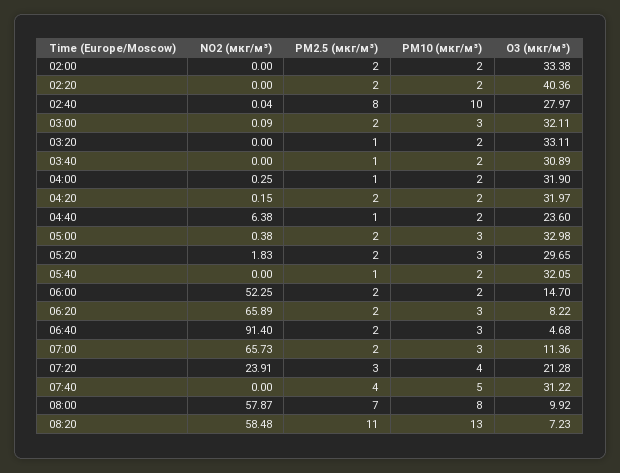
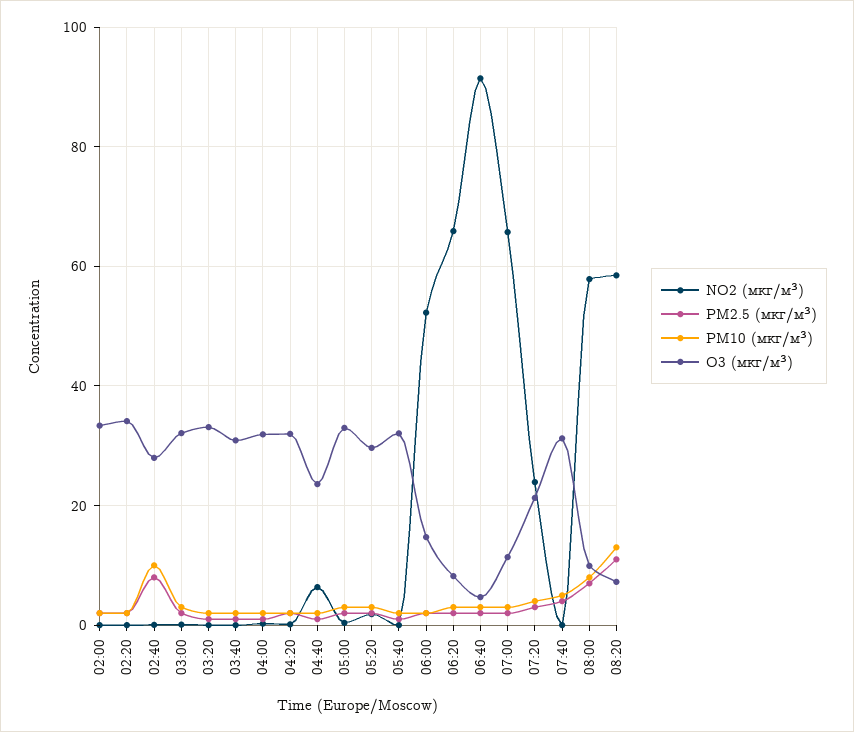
  {
    "NO2 (мкг/м³)": {
      "02:00": 0,
      "02:20": 0,
      "02:40": 0.04,
      "03:00": 0.09,
      "03:20": 0,
      "03:40": 0,
      "04:00": 0.25,
      "04:20": 0.15,
      "04:40": 6.38,
      "05:00": 0.38,
      "05:20": 1.83,
      "05:40": 0,
      "06:00": 52.25,
      "06:20": 65.89,
      "06:40": 91.4,
      "07:00": 65.73,
      "07:20": 23.91,
      "07:40": 0,
      "08:00": 57.87,
      "08:20": 58.48
    },
    "PM2.5 (мкг/м³)": {
      "02:00": 2,
      "02:20": 2,
      "02:40": 8,
      "03:00": 2,
      "03:20": 1,
      "03:40": 1,
      "04:00": 1,
      "04:20": 2,
      "04:40": 1,
      "05:00": 2,
      "05:20": 2,
      "05:40": 1,
      "06:00": 2,
      "06:20": 2,
      "06:40": 2,
      "07:00": 2,
      "07:20": 3,
      "07:40": 4,
      "08:00": 7,
      "08:20": 11
    },
    "PM10 (мкг/м³)": {
      "02:00": 2,
      "02:20": 2,
      "02:40": 10,
      "03:00": 3,
      "03:20": 2,
      "03:40": 2,
      "04:00": 2,
      "04:20": 2,
      "04:40": 2,
      "05:00": 3,
      "05:20": 3,
      "05:40": 2,
      "06:00": 2,
      "06:20": 3,
      "06:40": 3,
      "07:00": 3,
      "07:20": 4,
      "07:40": 5,
      "08:00": 8,
      "08:20": 13
    },
    "O3 (мкг/м³)": {
      "02:00": 33.38,
-     "02:20": 40.36,
+     "02:20": 34,
      "02:40": 27.97,
      "03:00": 32.11,
      "03:20": 33.11,
      "03:40": 30.89,
      "04:00": 31.9,
      "04:20": 31.97,
      "04:40": 23.6,
      "05:00": 32.98,
      "05:20": 29.65,
      "05:40": 32.05,
      "06:00": 14.7,
      "06:20": 8.22,
      "06:40": 4.68,
      "07:00": 11.36,
      "07:20": 21.28,
      "07:40": 31.22,
      "08:00": 9.92,
      "08:20": 7.23
    }
  }

